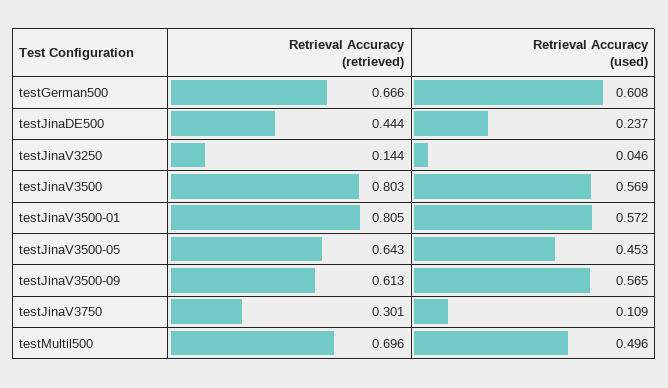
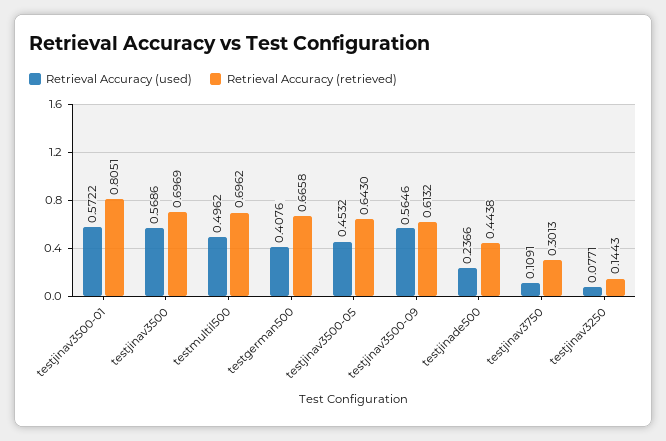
  {
    "Retrieval Accuracy (retrieved)": {
      "testGerman500": 0.6658,
      "testJinaDE500": 0.4438,
      "testJinaV3250": 0.1443,
-     "testJinaV3500": 0.803,
+     "testJinaV3500": 0.6969,
      "testJinaV3500-01": 0.8051,
      "testJinaV3500-05": 0.643,
      "testJinaV3500-09": 0.6132,
      "testJinaV3750": 0.3013,
      "testMultil500": 0.6962
    },
    "Retrieval Accuracy (used)": {
-     "testGerman500": 0.608,
+     "testGerman500": 0.4076,
      "testJinaDE500": 0.2366,
-     "testJinaV3250": 0.046,
+     "testJinaV3250": 0.0771,
      "testJinaV3500": 0.5686,
      "testJinaV3500-01": 0.5722,
      "testJinaV3500-05": 0.4532,
      "testJinaV3500-09": 0.5646,
      "testJinaV3750": 0.1091,
      "testMultil500": 0.4962
    }
  }

